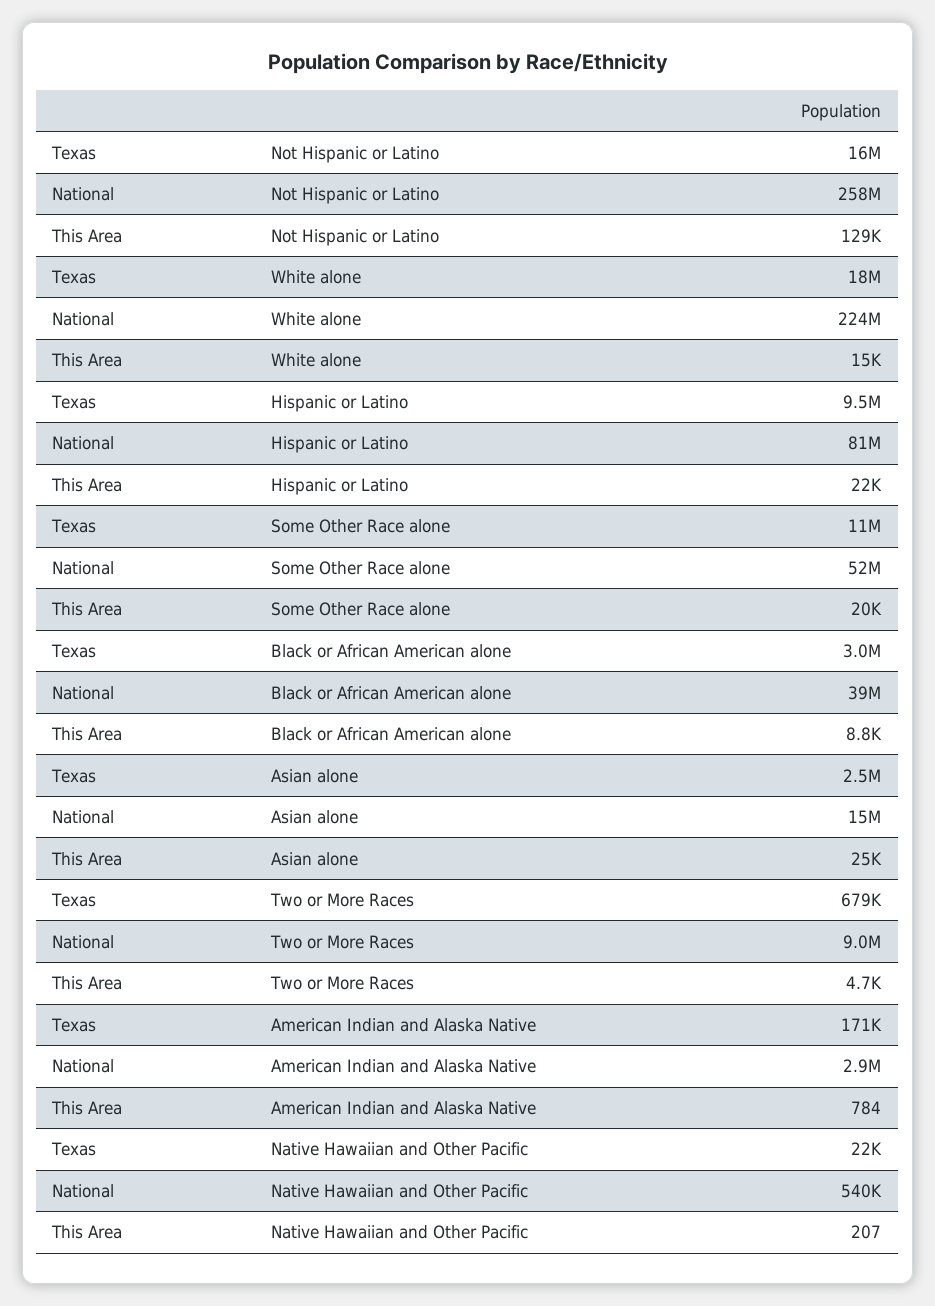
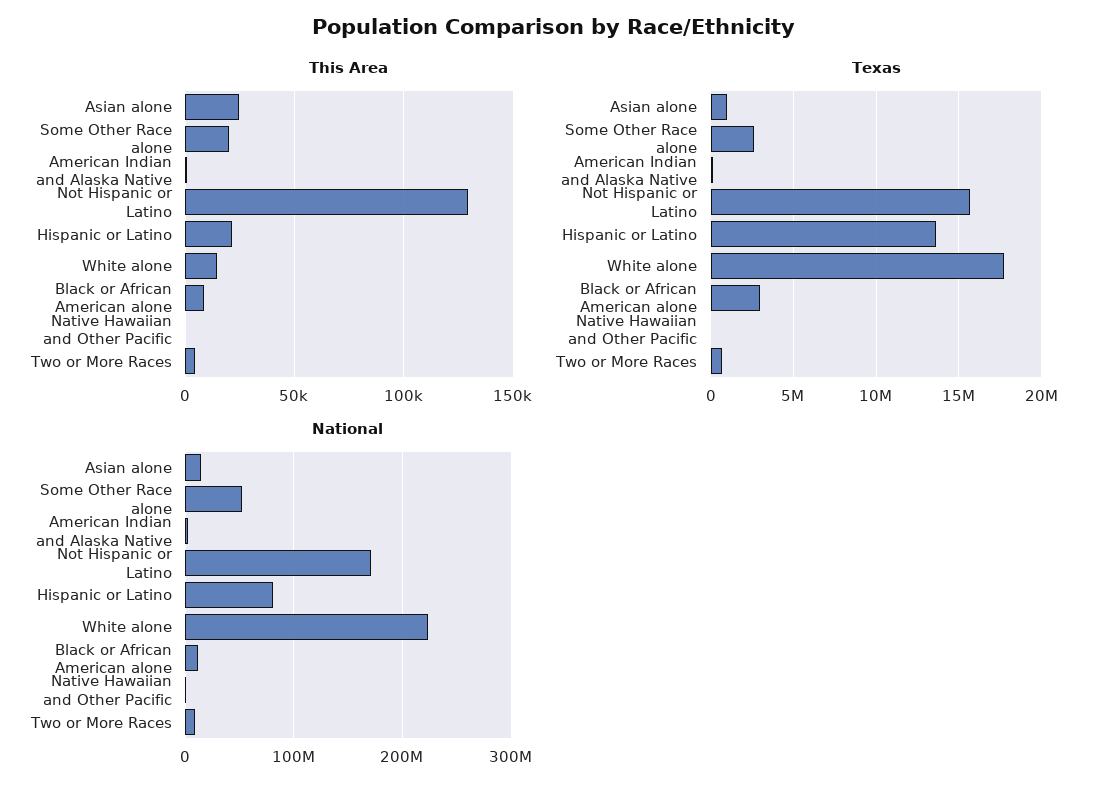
  {
    "Texas": {
      "Not Hispanic or Latino": 16000000,
      "White alone": 18000000,
-     "Hispanic or Latino": 9500000,
+     "Hispanic or Latino": 13500000,
-     "Some Other Race alone": 11000000,
+     "Some Other Race alone": 2500000,
      "Black or African American alone": 3000000,
-     "Asian alone": 2500000,
+     "Asian alone": 1000000,
      "Two or More Races": 679000,
      "American Indian and Alaska Native": 171000,
      "Native Hawaiian and Other Pacific": 22000
    },
    "National": {
-     "Not Hispanic or Latino": 258000000,
+     "Not Hispanic or Latino": 170000000,
      "White alone": 224000000,
      "Hispanic or Latino": 81000000,
      "Some Other Race alone": 52000000,
-     "Black or African American alone": 39000000,
+     "Black or African American alone": 10000000,
      "Asian alone": 15000000,
      "Two or More Races": 9000000,
      "American Indian and Alaska Native": 2900000,
      "Native Hawaiian and Other Pacific": 540000
    },
    "This Area": {
      "Not Hispanic or Latino": 129000,
      "White alone": 15000,
      "Hispanic or Latino": 22000,
      "Some Other Race alone": 20000,
      "Black or African American alone": 8800,
      "Asian alone": 25000,
      "Two or More Races": 4700,
      "American Indian and Alaska Native": 784,
      "Native Hawaiian and Other Pacific": 207
    }
  }

